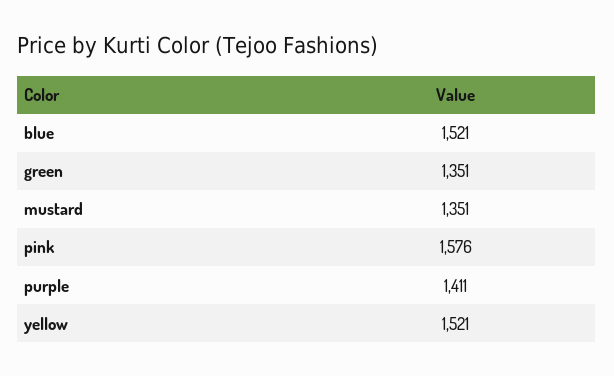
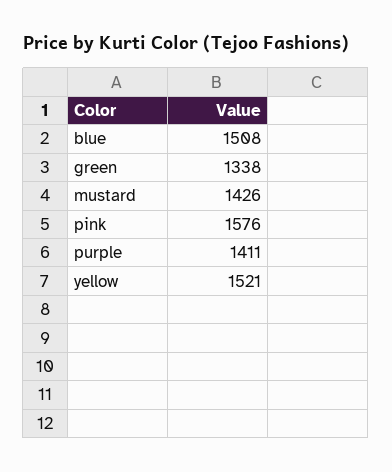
  {
-   "blue": 1521,
+   "blue": 1508,
-   "green": 1351,
+   "green": 1338,
-   "mustard": 1351,
+   "mustard": 1426,
    "pink": 1576,
    "purple": 1411,
    "yellow": 1521
  }

